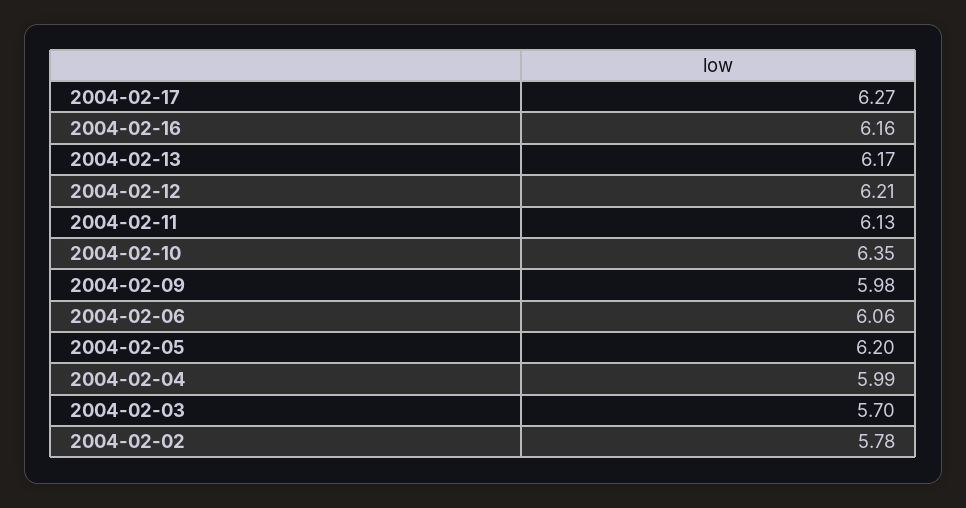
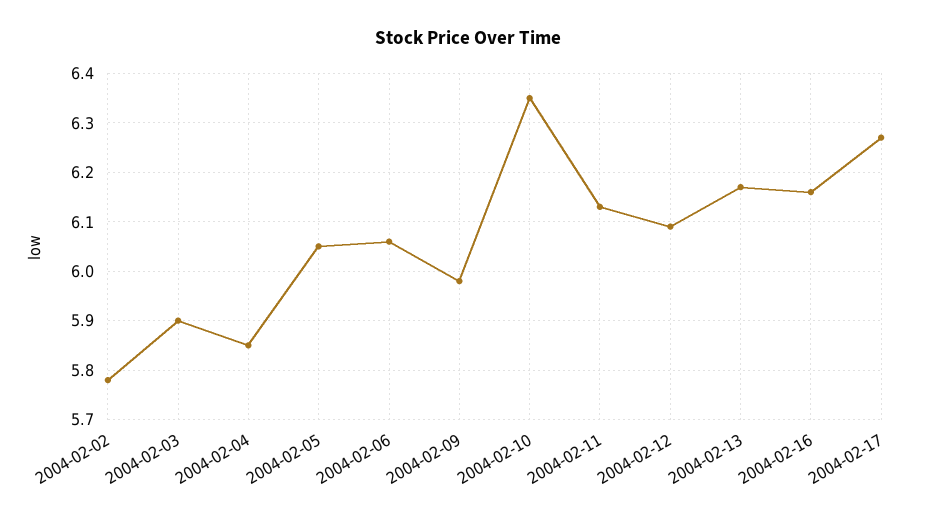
  {
    "2004-02-17": 6.27,
    "2004-02-16": 6.16,
    "2004-02-13": 6.17,
-   "2004-02-12": 6.21,
+   "2004-02-12": 6.1,
    "2004-02-11": 6.13,
    "2004-02-10": 6.35,
    "2004-02-09": 5.98,
    "2004-02-06": 6.06,
-   "2004-02-05": 6.2,
+   "2004-02-05": 6.05,
-   "2004-02-04": 5.99,
+   "2004-02-04": 5.85,
-   "2004-02-03": 5.7,
+   "2004-02-03": 5.9,
    "2004-02-02": 5.78
  }

